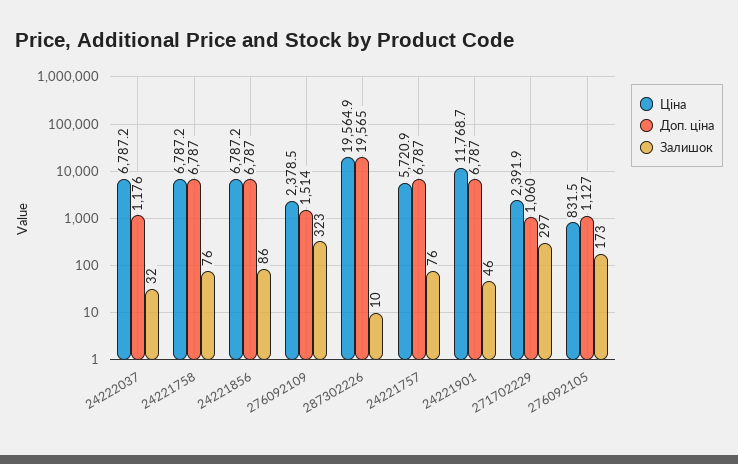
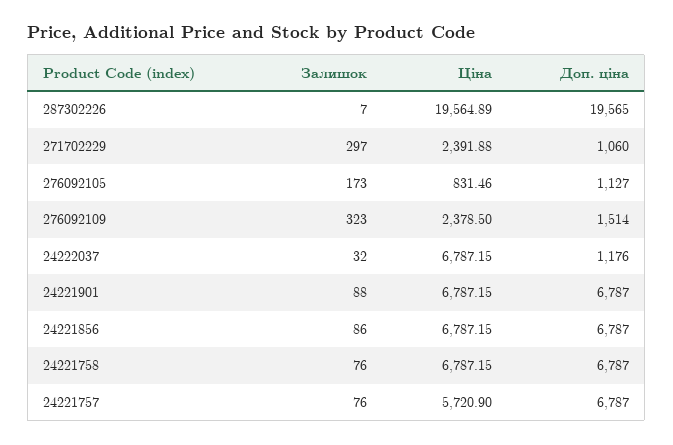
  {
    "Ціна": {
      "24222037": 6787.15,
      "24221758": 6787.15,
      "24221856": 6787.15,
      "276092109": 2378.5,
      "287302226": 19564.89,
      "24221757": 5720.9,
-     "24221901": 11768.7,
+     "24221901": 6787.15,
      "271702229": 2391.88,
      "276092105": 831.46
    },
    "Доп. ціна": {
      "24222037": 1176,
      "24221758": 6787,
      "24221856": 6787,
      "276092109": 1514,
      "287302226": 19565,
      "24221757": 6787,
      "24221901": 6787,
      "271702229": 1060,
      "276092105": 1127
    },
    "Залишок": {
      "24222037": 32,
      "24221758": 76,
      "24221856": 86,
      "276092109": 323,
-     "287302226": 10,
+     "287302226": 7,
      "24221757": 76,
-     "24221901": 46,
+     "24221901": 88,
      "271702229": 297,
      "276092105": 173
    }
  }

